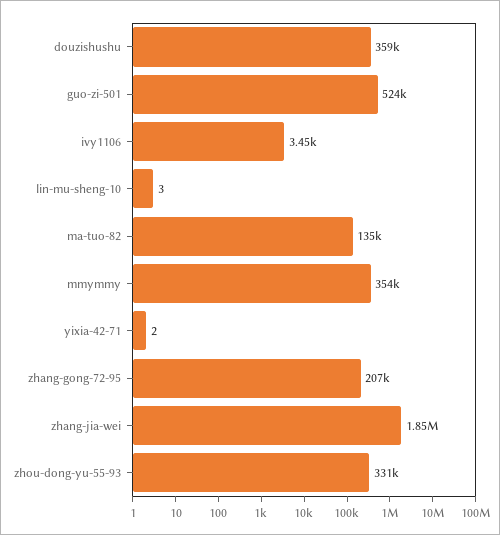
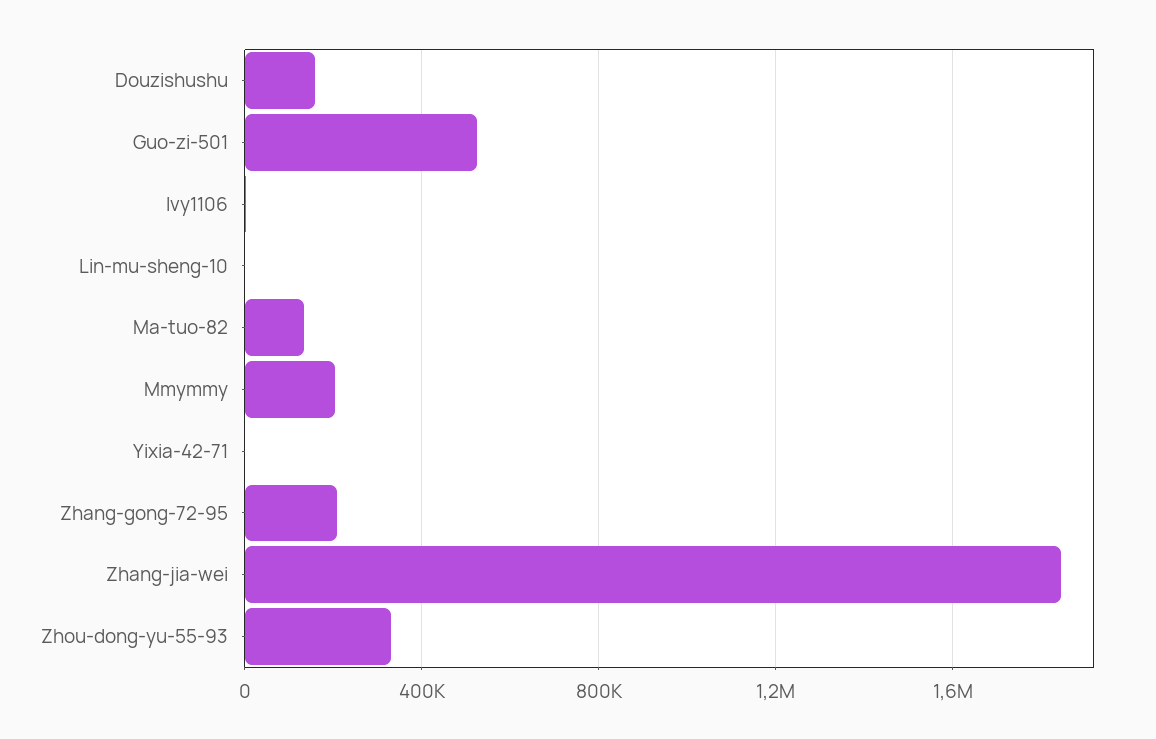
  {
-   "douzishushu": 359000,
+   "douzishushu": 150000,
    "guo-zi-501": 524000,
    "ivy1106": 3450,
    "lin-mu-sheng-10": 3,
    "ma-tuo-82": 135000,
-   "mmymmy": 354000,
+   "mmymmy": 200000,
    "yixia-42-71": 2,
    "zhang-gong-72-95": 207000,
    "zhang-jia-wei": 1850000,
    "zhou-dong-yu-55-93": 331000
  }

